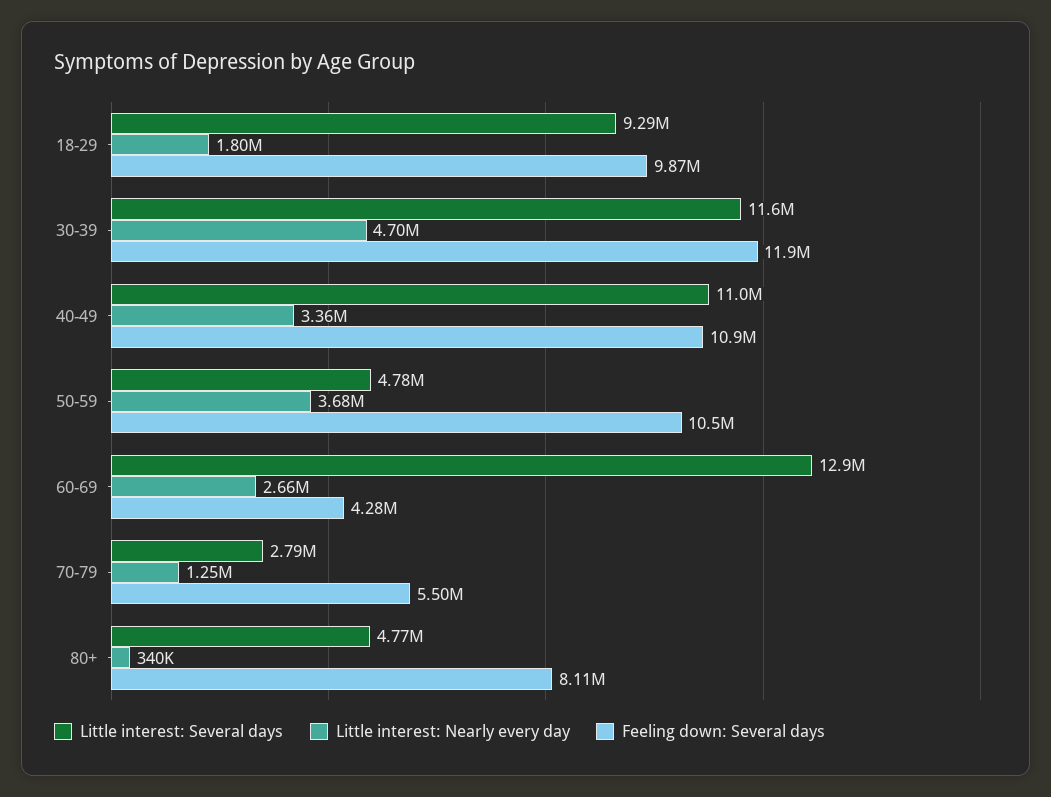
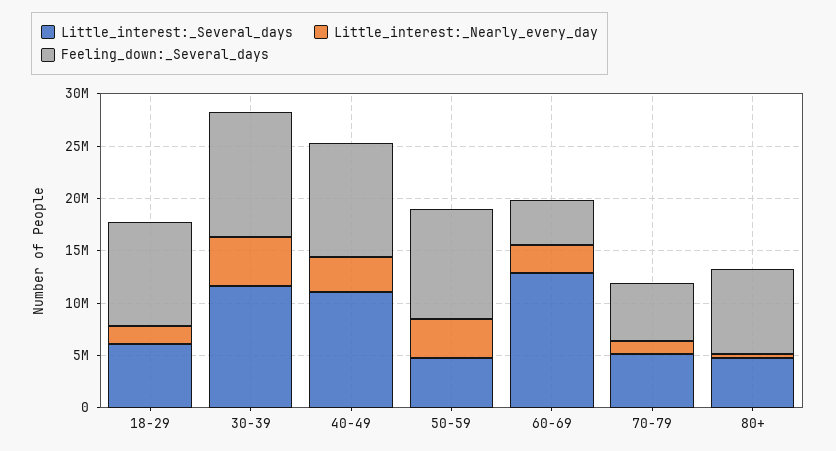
  {
    "Little interest: Several days": {
-     "18-29": 9290000,
+     "18-29": 6000000,
      "30-39": 11600000,
      "40-49": 11000000,
      "50-59": 4780000,
      "60-69": 12900000,
-     "70-79": 2790000,
+     "70-79": 5000000,
      "80+": 4770000
    },
    "Little interest: Nearly every day": {
      "18-29": 1800000,
      "30-39": 4700000,
      "40-49": 3360000,
      "50-59": 3680000,
      "60-69": 2660000,
      "70-79": 1250000,
      "80+": 340000
    },
    "Feeling down: Several days": {
      "18-29": 9870000,
      "30-39": 11900000,
      "40-49": 10900000,
      "50-59": 10500000,
      "60-69": 4280000,
      "70-79": 5500000,
      "80+": 8110000
    }
  }

